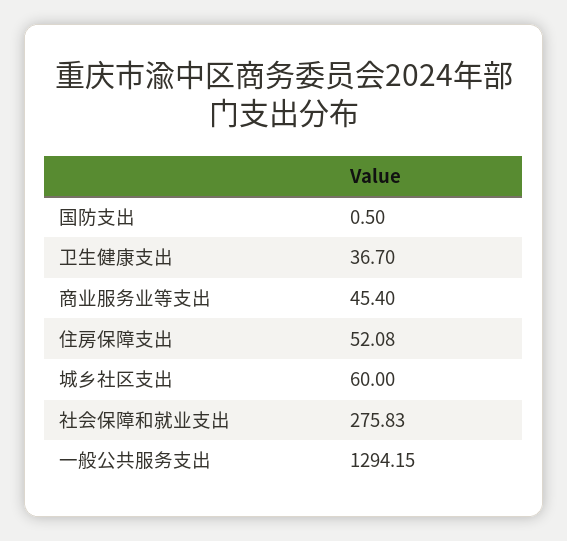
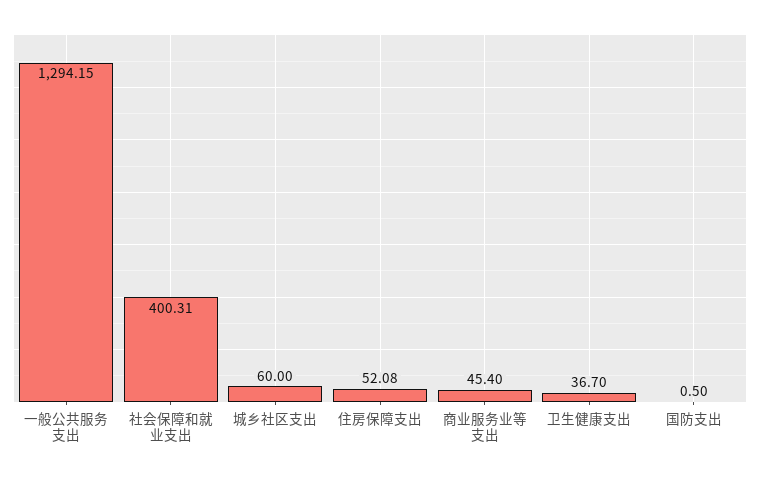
  {
    "国防支出": 0.5,
    "卫生健康支出": 36.7,
    "商业服务业等支出": 45.4,
    "住房保障支出": 52.08,
    "城乡社区支出": 60,
-   "社会保障和就业支出": 275.83,
+   "社会保障和就业支出": 400.31,
    "一般公共服务支出": 1294.15
  }

